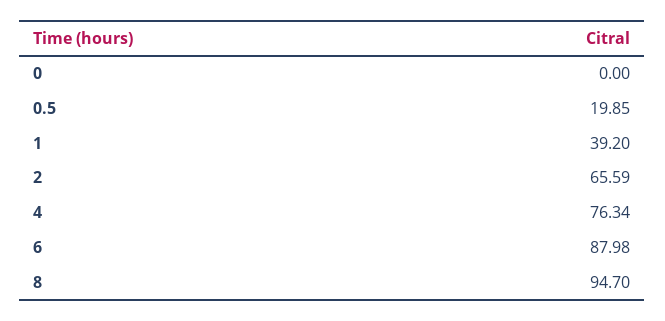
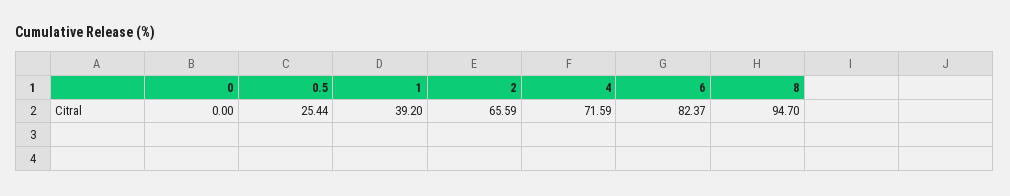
  {
    "0": 0,
-   "0.5": 19.85,
+   "0.5": 25.44,
    "1": 39.2,
    "2": 65.59,
-   "4": 76.34,
+   "4": 71.59,
-   "6": 87.98,
+   "6": 82.37,
    "8": 94.7
  }

